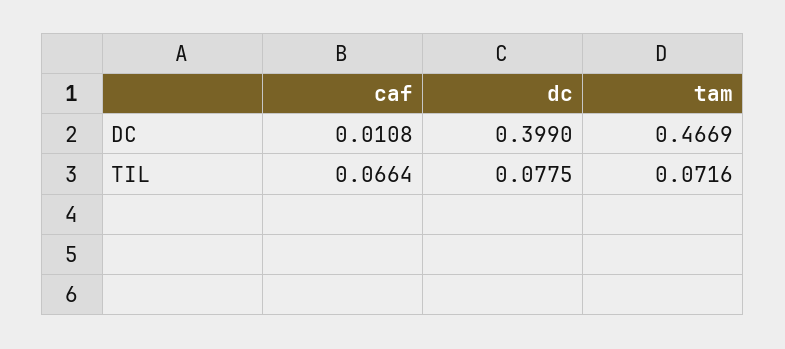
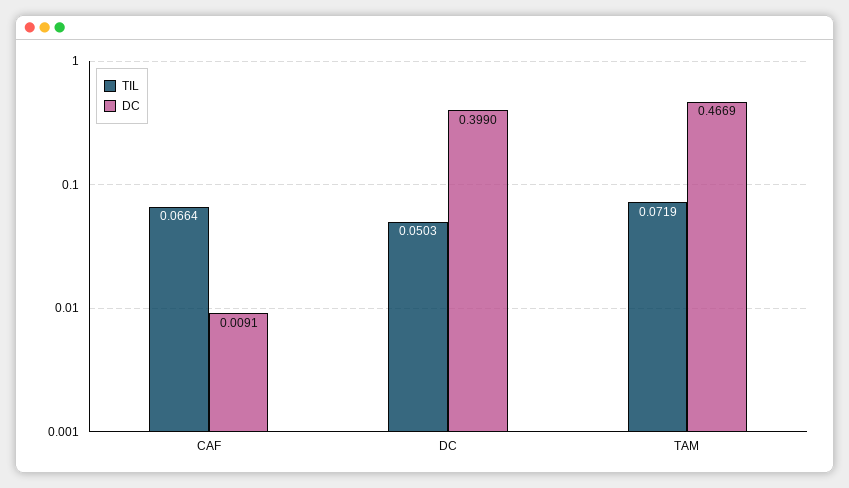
  {
    "DC": {
-     "caf": 0.0108,
+     "caf": 0.0091,
      "dc": 0.399,
      "tam": 0.4669
    },
    "TIL": {
      "caf": 0.0664,
-     "dc": 0.0775,
+     "dc": 0.0503,
-     "tam": 0.0716
+     "tam": 0.0719
    }
  }

